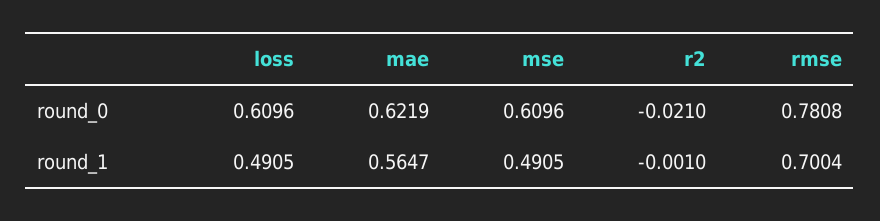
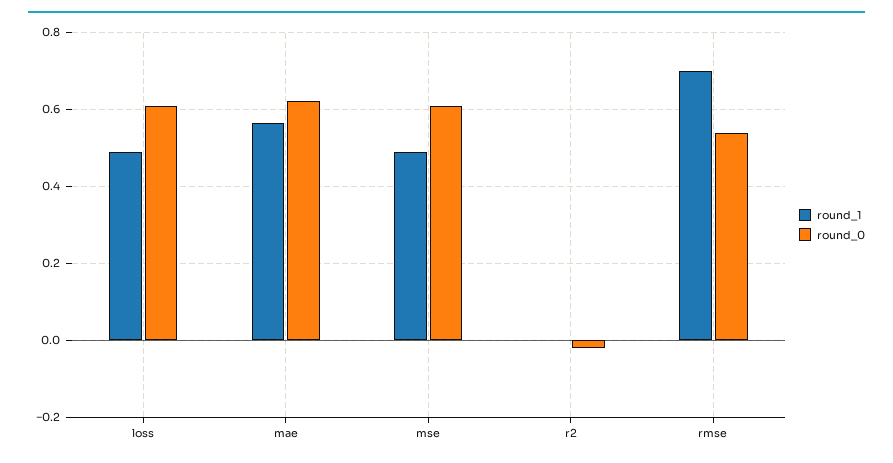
  {
    "round_0": {
      "loss": 0.6096,
      "mae": 0.6219,
      "mse": 0.6096,
      "r2": -0.021,
-     "rmse": 0.7808
+     "rmse": 0.54
    },
    "round_1": {
      "loss": 0.4905,
      "mae": 0.5647,
      "mse": 0.4905,
      "r2": -0.001,
      "rmse": 0.7004
    }
  }

